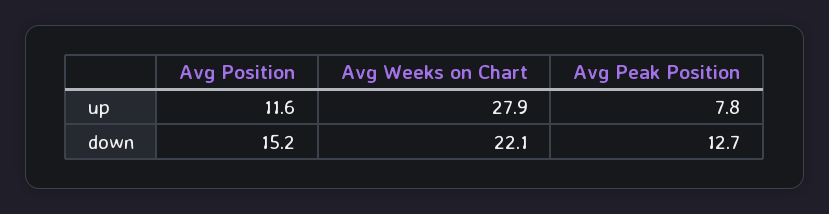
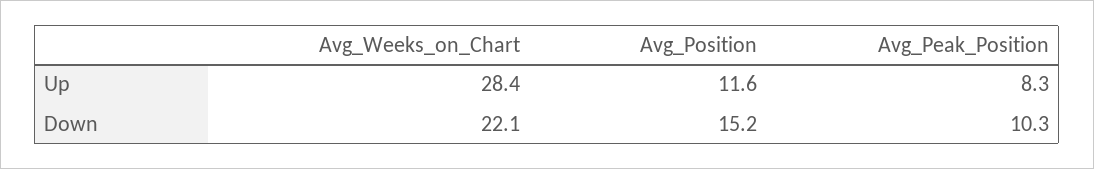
  {
    "Avg Position": {
      "up": 11.6,
      "down": 15.2
    },
    "Avg Weeks on Chart": {
-     "up": 27.9,
+     "up": 28.4,
      "down": 22.1
    },
    "Avg Peak Position": {
-     "up": 7.8,
+     "up": 8.3,
-     "down": 12.7
+     "down": 10.3
    }
  }

